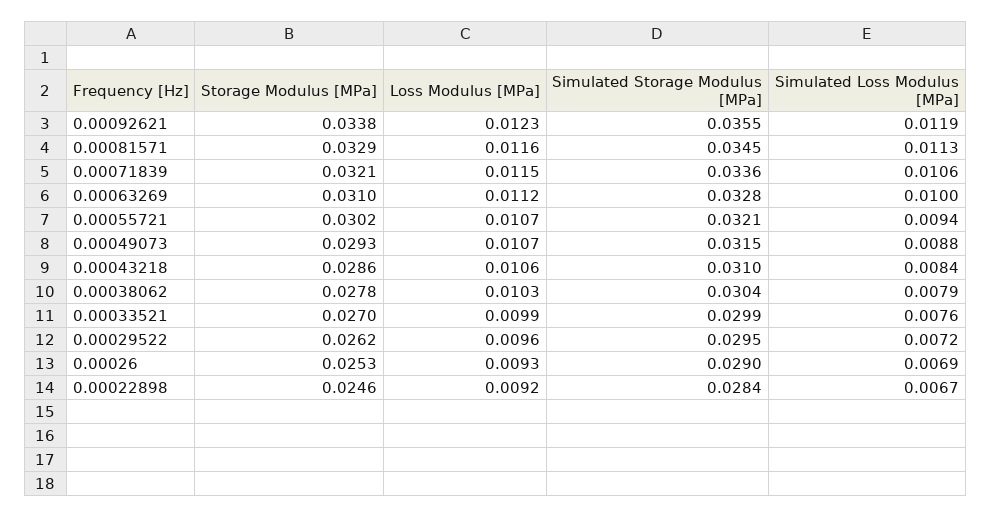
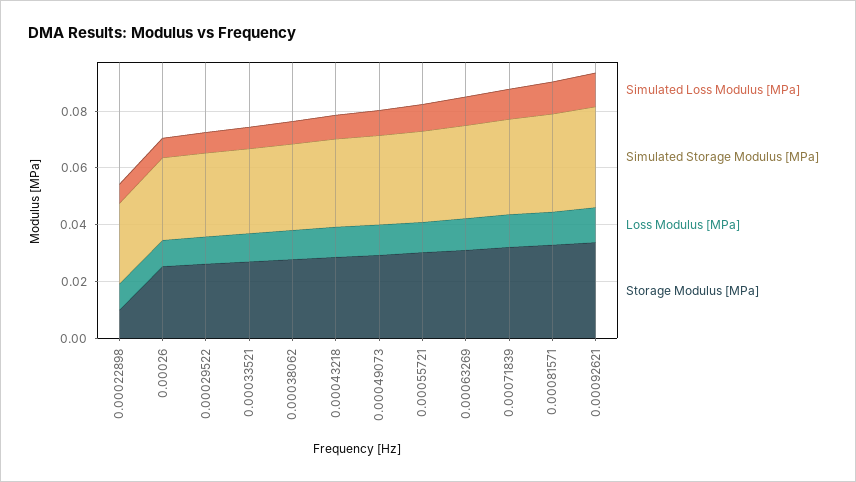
  {
    "Storage Modulus [MPa]": {
      "0.00092621": 0.0338,
      "0.00081571": 0.0329,
      "0.00071839": 0.0321,
      "0.00063269": 0.031,
      "0.00055721": 0.0302,
      "0.00049073": 0.0293,
      "0.00043218": 0.0286,
      "0.00038062": 0.0278,
      "0.00033521": 0.027,
      "0.00029522": 0.0262,
      "0.00026": 0.0253,
-     "0.00022898": 0.0246
+     "0.00022898": 0.01
    },
    "Loss Modulus [MPa]": {
      "0.00092621": 0.0123,
      "0.00081571": 0.0116,
      "0.00071839": 0.0115,
      "0.00063269": 0.0112,
      "0.00055721": 0.0107,
      "0.00049073": 0.0107,
      "0.00043218": 0.0106,
      "0.00038062": 0.0103,
      "0.00033521": 0.0099,
      "0.00029522": 0.0096,
      "0.00026": 0.0093,
      "0.00022898": 0.0092
    },
    "Simulated Storage Modulus [MPa]": {
      "0.00092621": 0.0355,
      "0.00081571": 0.0345,
      "0.00071839": 0.0336,
      "0.00063269": 0.0328,
      "0.00055721": 0.0321,
      "0.00049073": 0.0315,
      "0.00043218": 0.031,
      "0.00038062": 0.0304,
      "0.00033521": 0.0299,
      "0.00029522": 0.0295,
      "0.00026": 0.029,
      "0.00022898": 0.0284
    },
    "Simulated Loss Modulus [MPa]": {
      "0.00092621": 0.0119,
      "0.00081571": 0.0113,
      "0.00071839": 0.0106,
      "0.00063269": 0.01,
      "0.00055721": 0.0094,
      "0.00049073": 0.0088,
      "0.00043218": 0.0084,
      "0.00038062": 0.0079,
      "0.00033521": 0.0076,
      "0.00029522": 0.0072,
      "0.00026": 0.0069,
      "0.00022898": 0.0067
    }
  }

